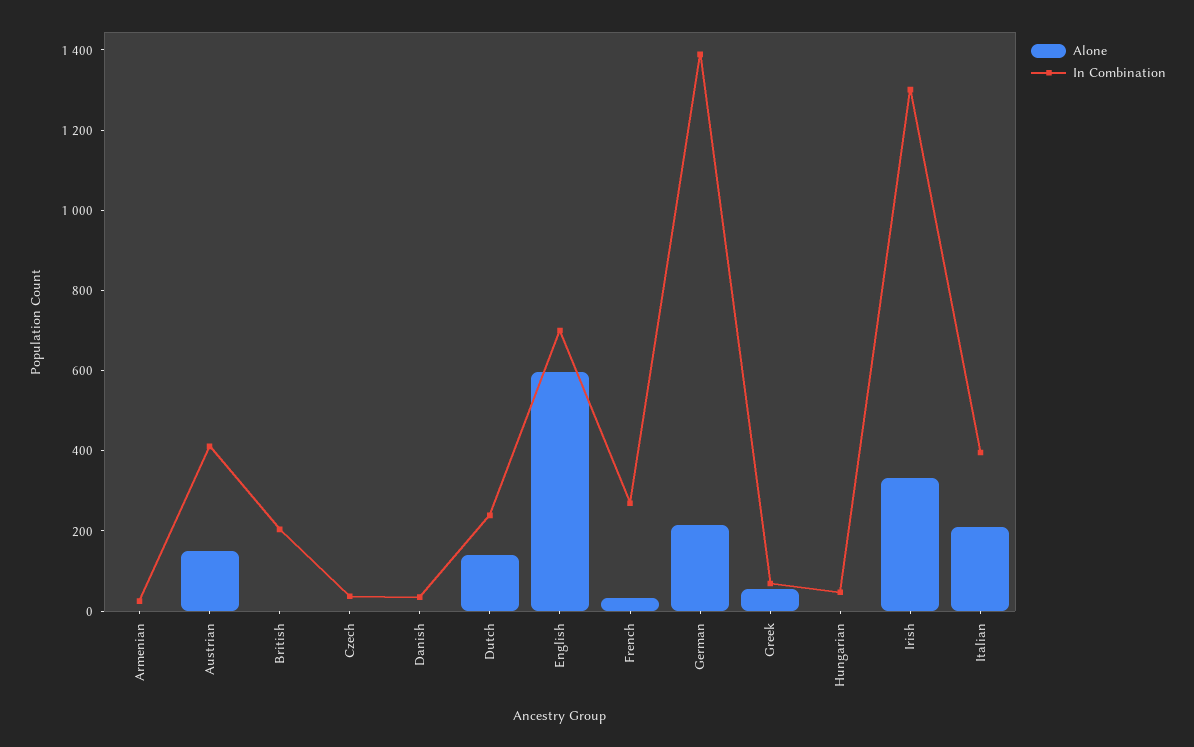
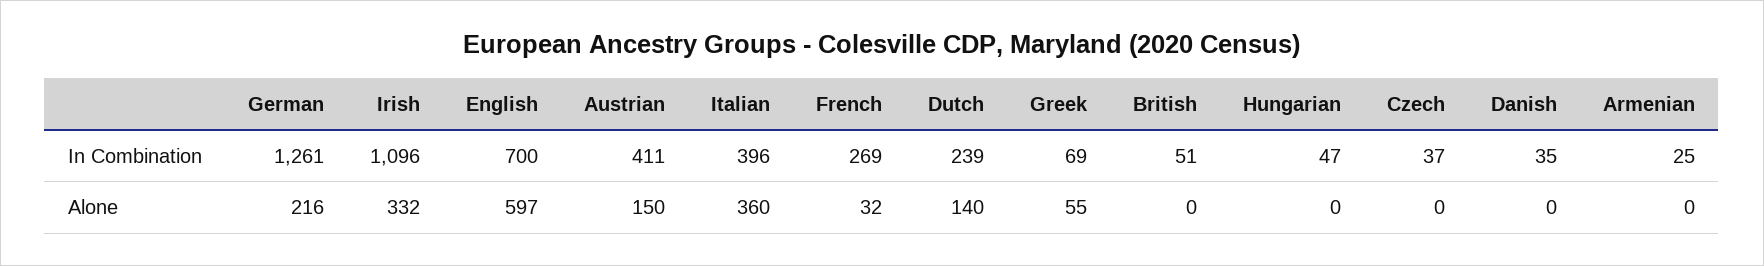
  {
    "Alone": {
      "Armenian": 0,
      "Austrian": 150,
      "British": 0,
      "Czech": 0,
      "Danish": 0,
      "Dutch": 140,
      "English": 597,
      "French": 32,
      "German": 216,
      "Greek": 55,
      "Hungarian": 0,
      "Irish": 332,
-     "Italian": 200
+     "Italian": 360
    },
    "In Combination": {
      "Armenian": 25,
      "Austrian": 411,
-     "British": 200,
+     "British": 51,
      "Czech": 37,
      "Danish": 35,
      "Dutch": 239,
      "English": 700,
      "French": 269,
-     "German": 1400,
+     "German": 1261,
      "Greek": 69,
      "Hungarian": 47,
-     "Irish": 1300,
+     "Irish": 1096,
      "Italian": 396
    }
  }

